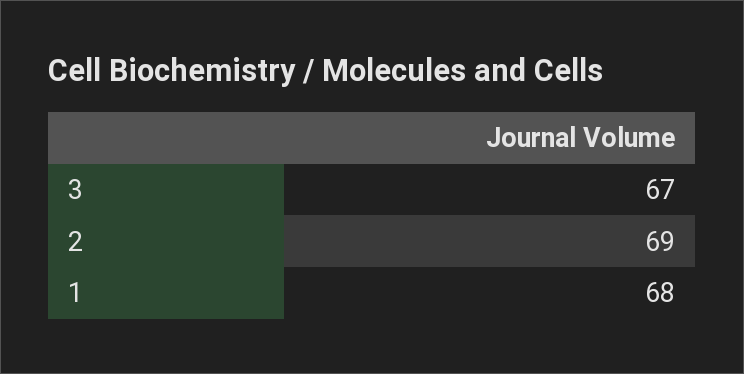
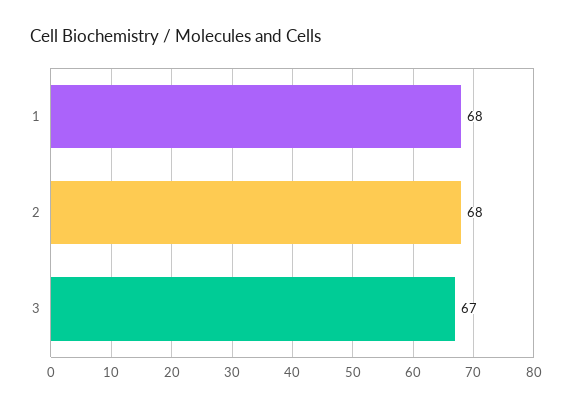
  {
    "3": 67,
-   "2": 69,
+   "2": 68,
    "1": 68
  }

